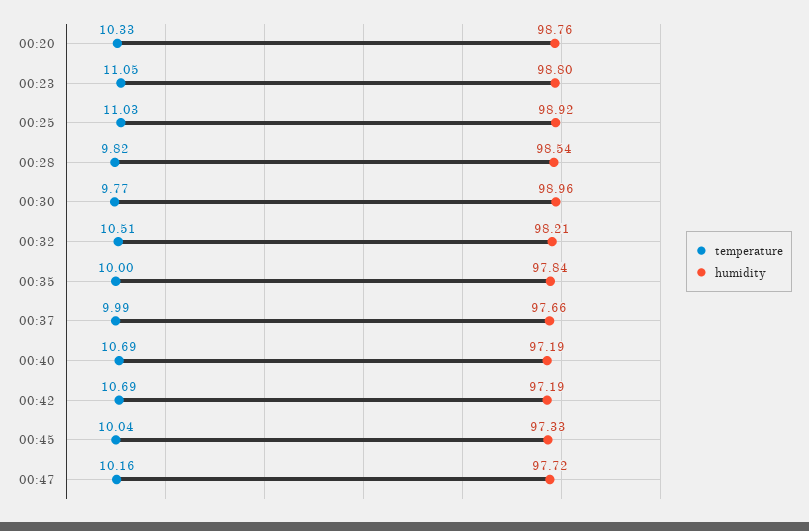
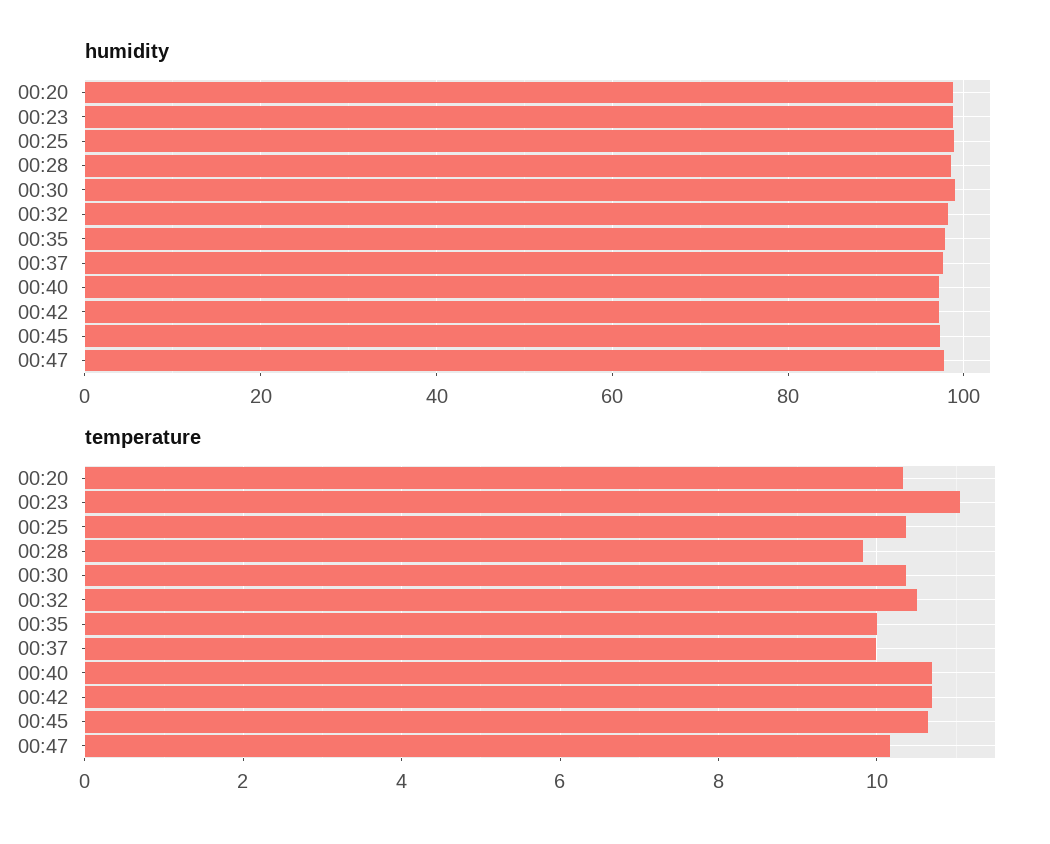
  {
    "temperature": {
      "00:20": 10.33,
      "00:23": 11.05,
-     "00:25": 11.03,
+     "00:25": 10.4,
      "00:28": 9.82,
-     "00:30": 9.77,
+     "00:30": 10.4,
      "00:32": 10.51,
      "00:35": 10,
      "00:37": 9.99,
      "00:40": 10.69,
      "00:42": 10.69,
-     "00:45": 10.04,
+     "00:45": 10.6,
      "00:47": 10.16
    },
    "humidity": {
      "00:20": 98.76,
      "00:23": 98.8,
      "00:25": 98.92,
      "00:28": 98.54,
      "00:30": 98.96,
      "00:32": 98.21,
      "00:35": 97.84,
      "00:37": 97.66,
      "00:40": 97.19,
      "00:42": 97.19,
      "00:45": 97.33,
      "00:47": 97.72
    }
  }

